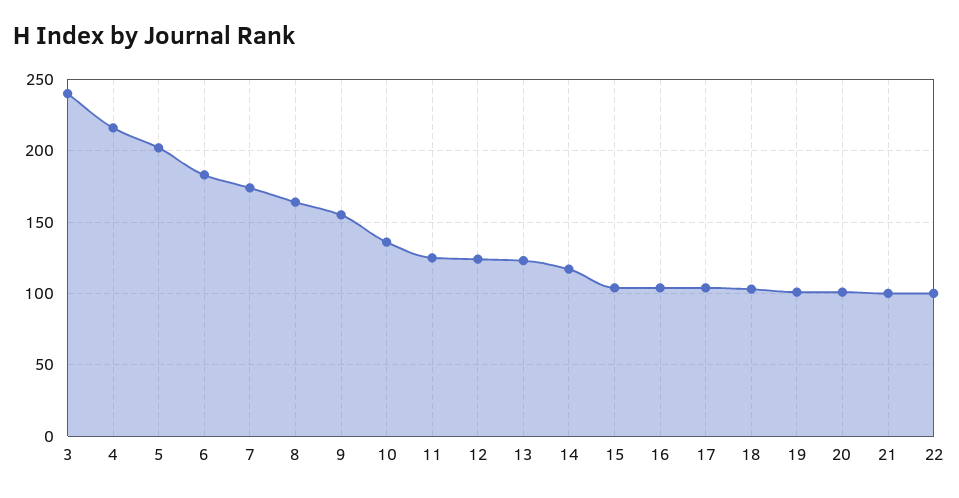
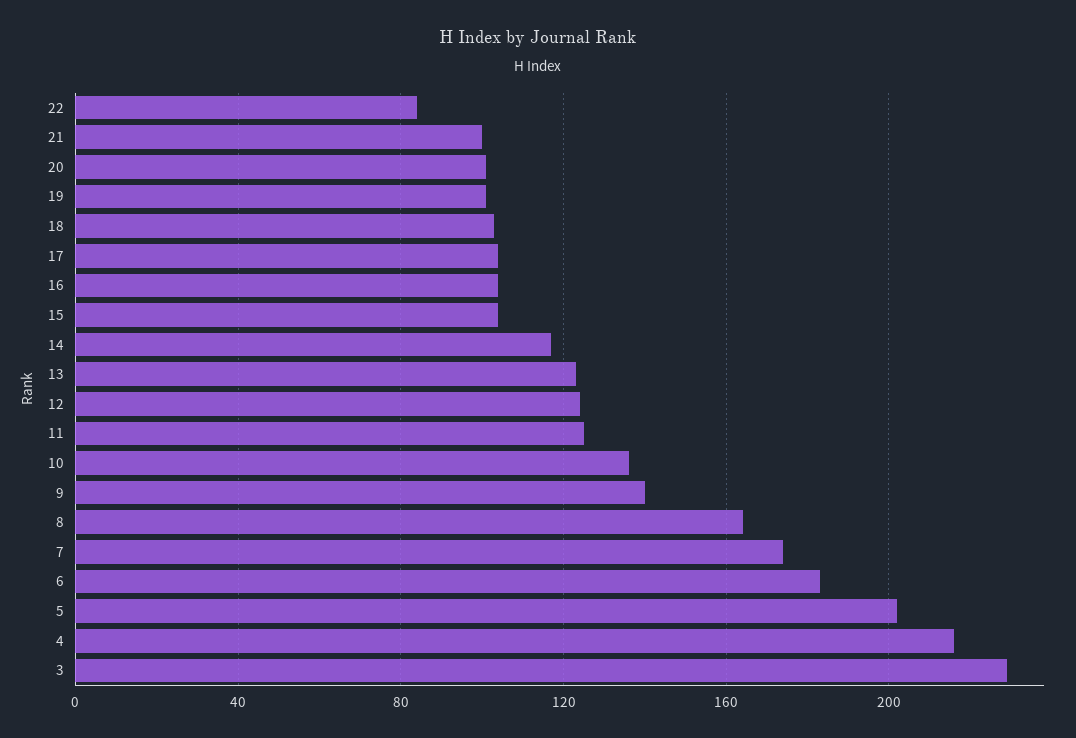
  {
-   "3": 240,
+   "3": 230,
    "4": 215,
    "5": 200,
    "6": 185,
    "7": 175,
    "8": 165,
-   "9": 155,
+   "9": 140,
    "10": 135,
    "11": 125,
    "12": 125,
    "13": 125,
    "14": 115,
    "15": 105,
    "16": 105,
    "17": 105,
    "18": 105,
    "19": 100,
    "20": 100,
    "21": 100,
-   "22": 100
+   "22": 85
  }

